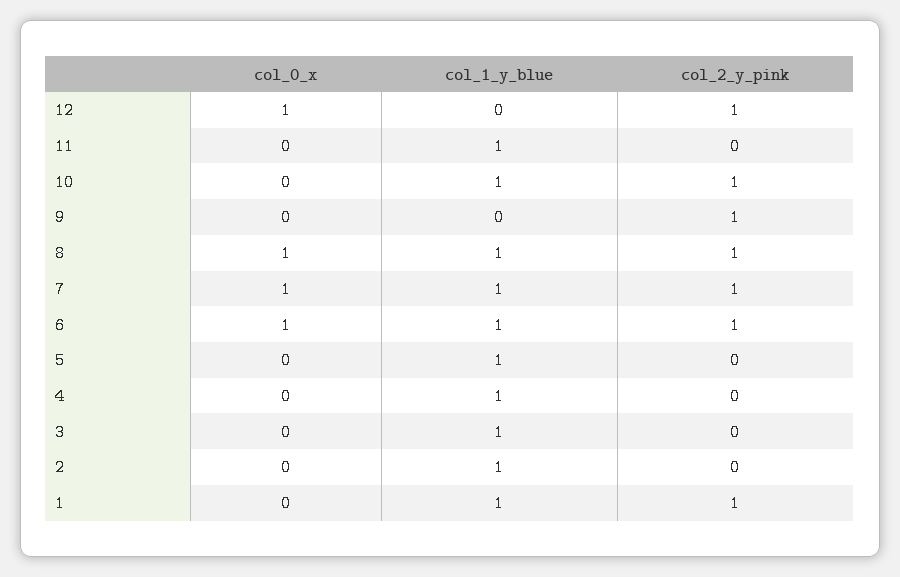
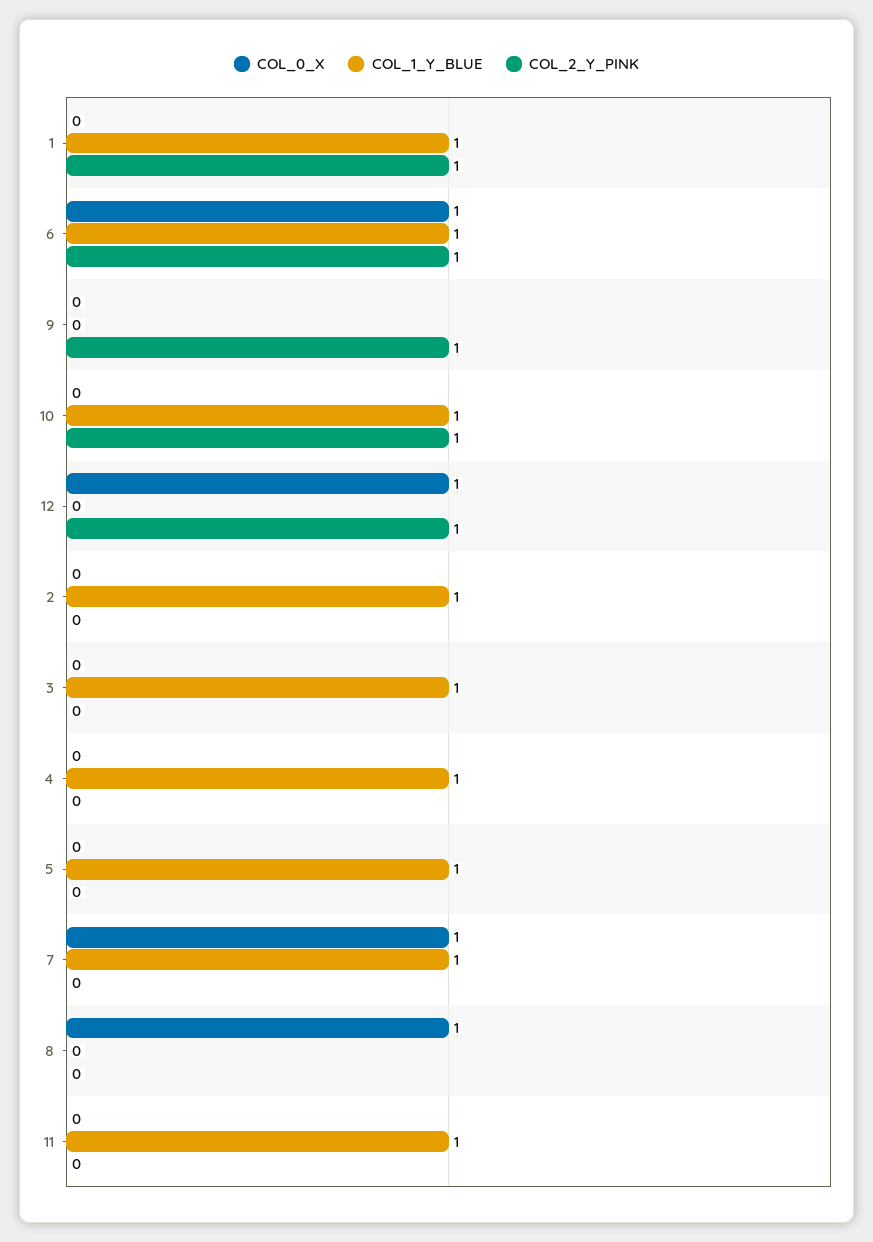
  {
    "col_0_x": {
      "12": 1,
      "11": 0,
      "10": 0,
      "9": 0,
      "8": 1,
      "7": 1,
      "6": 1,
      "5": 0,
      "4": 0,
      "3": 0,
      "2": 0,
      "1": 0
    },
    "col_1_y_blue": {
      "12": 0,
      "11": 1,
      "10": 1,
      "9": 0,
-     "8": 1,
+     "8": 0,
      "7": 1,
      "6": 1,
      "5": 1,
      "4": 1,
      "3": 1,
      "2": 1,
      "1": 1
    },
    "col_2_y_pink": {
      "12": 1,
      "11": 0,
      "10": 1,
      "9": 1,
-     "8": 1,
+     "8": 0,
-     "7": 1,
+     "7": 0,
      "6": 1,
      "5": 0,
      "4": 0,
      "3": 0,
      "2": 0,
      "1": 1
    }
  }

